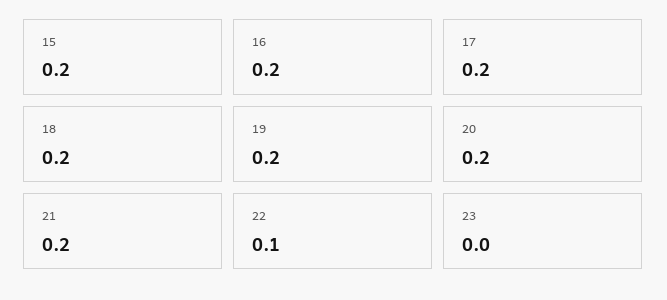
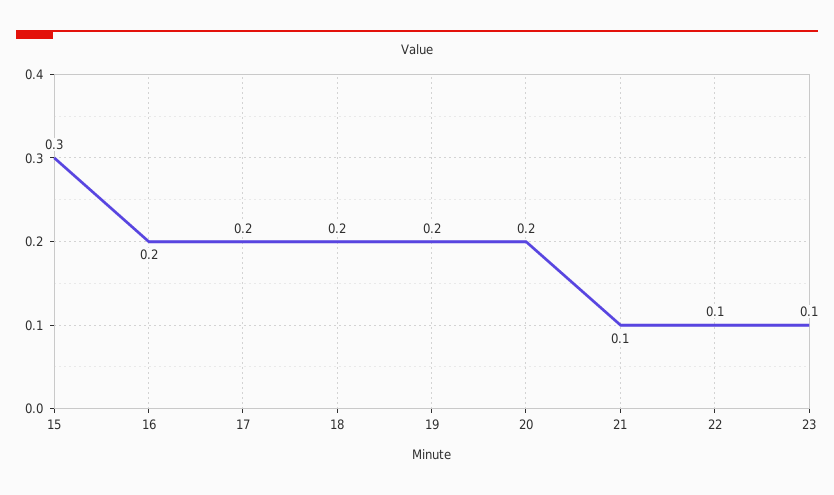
  {
-   "15": 0.2,
+   "15": 0.3,
    "16": 0.2,
    "17": 0.2,
    "18": 0.2,
    "19": 0.2,
    "20": 0.2,
-   "21": 0.2,
+   "21": 0.1,
    "22": 0.1,
-   "23": 0
+   "23": 0.1
  }

